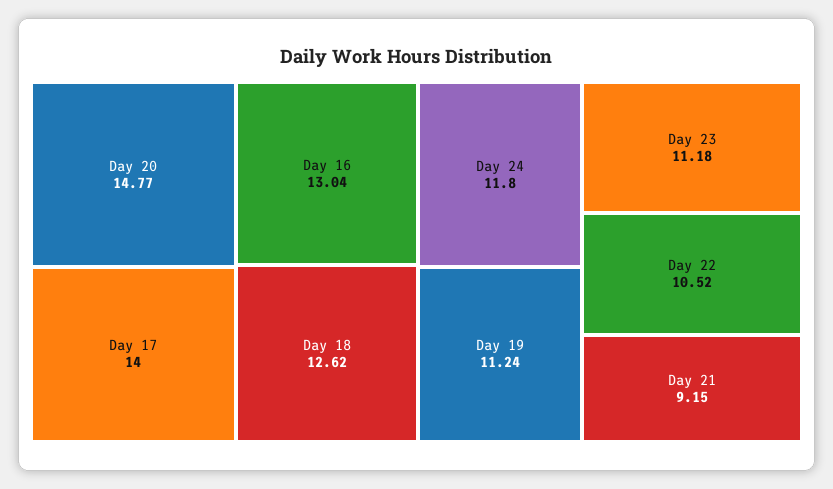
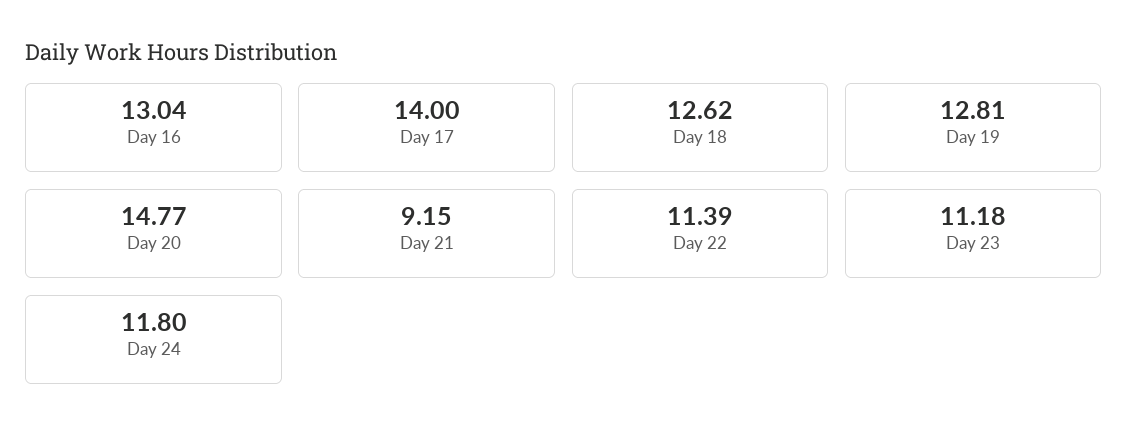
  {
    "Day 20": 14.77,
    "Day 17": 14,
    "Day 16": 13.04,
    "Day 18": 12.62,
    "Day 24": 11.8,
-   "Day 19": 11.24,
+   "Day 19": 12.81,
    "Day 23": 11.18,
-   "Day 22": 10.52,
+   "Day 22": 11.39,
    "Day 21": 9.15
  }

